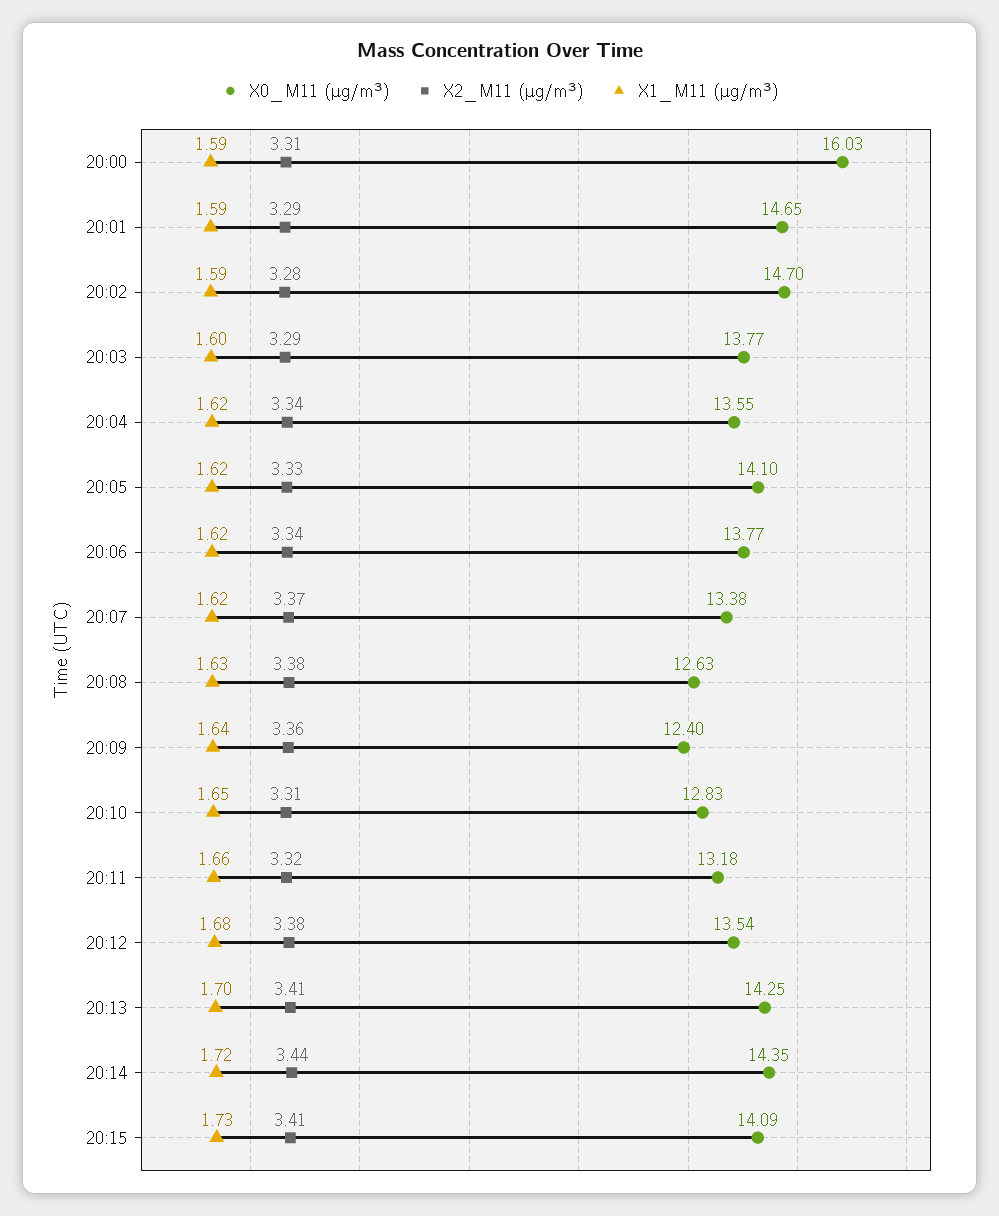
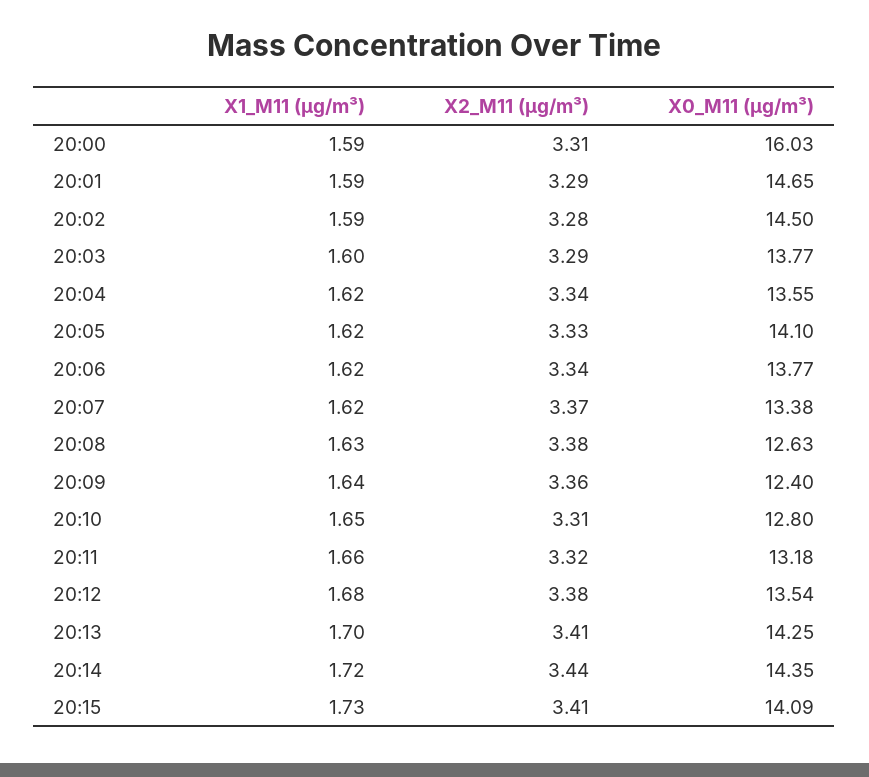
  {
    "X0_M11 (μg/m³)": {
      "20:00": 16.03,
      "20:01": 14.65,
-     "20:02": 14.7,
+     "20:02": 14.5,
      "20:03": 13.77,
      "20:04": 13.55,
      "20:05": 14.1,
      "20:06": 13.77,
      "20:07": 13.38,
      "20:08": 12.63,
      "20:09": 12.4,
-     "20:10": 12.83,
+     "20:10": 12.8,
      "20:11": 13.18,
      "20:12": 13.54,
      "20:13": 14.25,
      "20:14": 14.35,
      "20:15": 14.09
    },
    "X2_M11 (μg/m³)": {
      "20:00": 3.31,
      "20:01": 3.29,
      "20:02": 3.28,
      "20:03": 3.29,
      "20:04": 3.34,
      "20:05": 3.33,
      "20:06": 3.34,
      "20:07": 3.37,
      "20:08": 3.38,
      "20:09": 3.36,
      "20:10": 3.31,
      "20:11": 3.32,
      "20:12": 3.38,
      "20:13": 3.41,
      "20:14": 3.44,
      "20:15": 3.41
    },
    "X1_M11 (μg/m³)": {
      "20:00": 1.59,
      "20:01": 1.59,
      "20:02": 1.59,
      "20:03": 1.6,
      "20:04": 1.62,
      "20:05": 1.62,
      "20:06": 1.62,
      "20:07": 1.62,
      "20:08": 1.63,
      "20:09": 1.64,
      "20:10": 1.65,
      "20:11": 1.66,
      "20:12": 1.68,
      "20:13": 1.7,
      "20:14": 1.72,
      "20:15": 1.73
    }
  }

